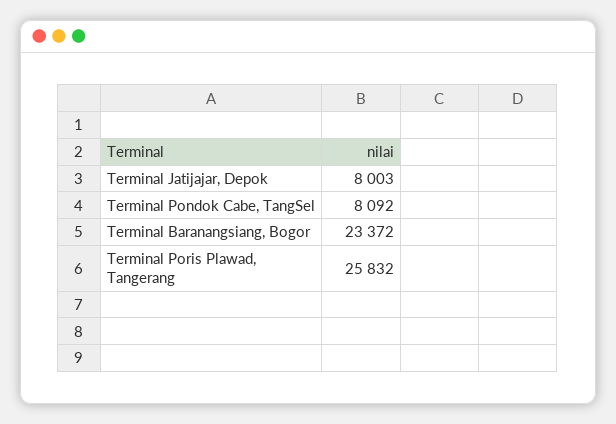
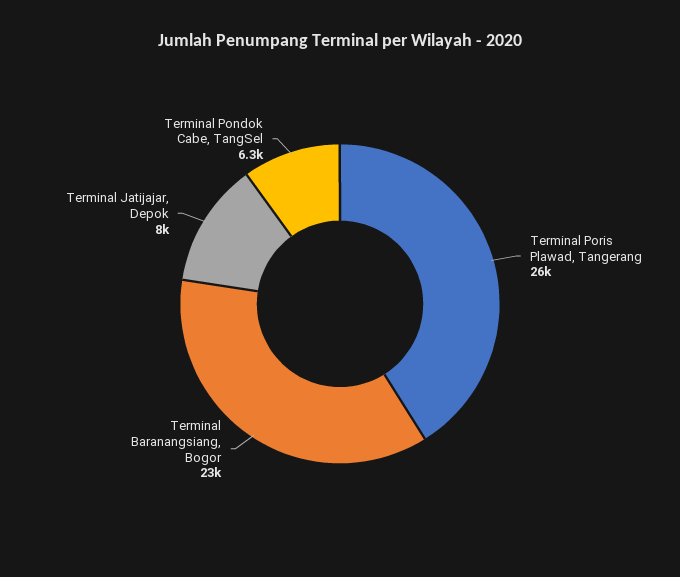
  {
    "Terminal Jatijajar, Depok": 8003,
-   "Terminal Pondok Cabe, TangSel": 8092,
+   "Terminal Pondok Cabe, TangSel": 6300,
    "Terminal Baranangsiang, Bogor": 23372,
    "Terminal Poris Plawad, Tangerang": 25832
  }

